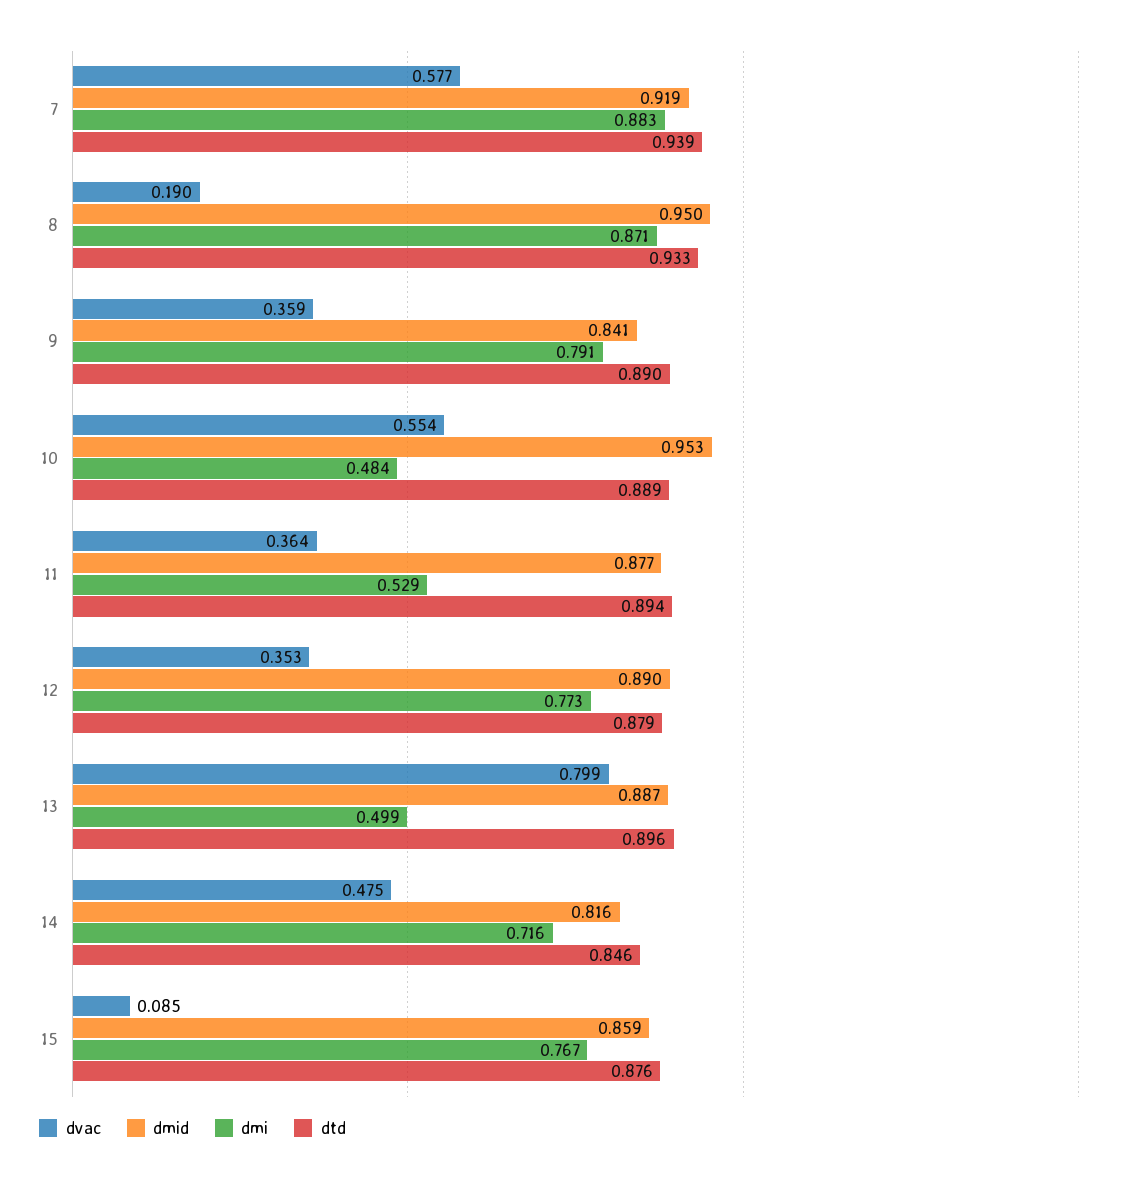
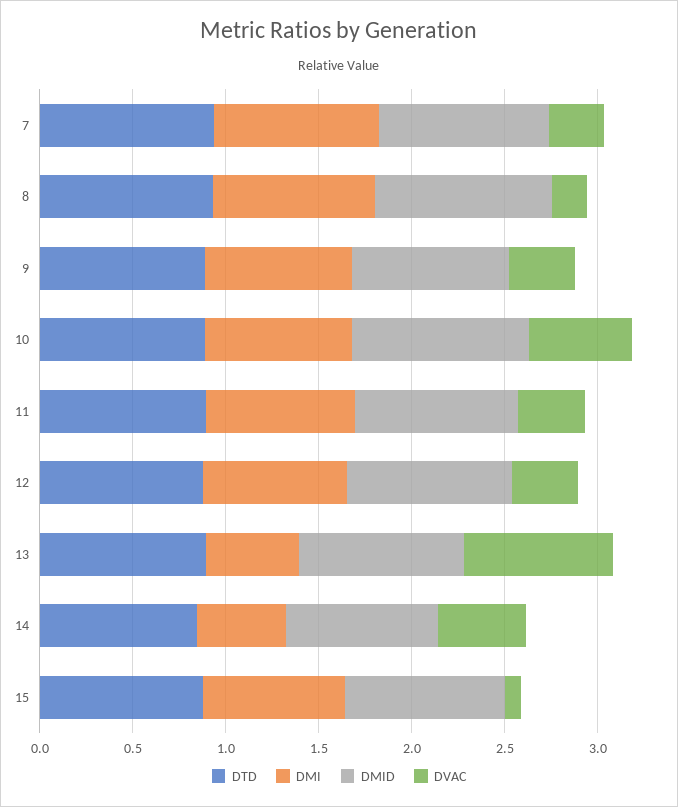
  {
    "dvac": {
-     "7": 0.577,
+     "7": 0.3,
      "8": 0.19,
      "9": 0.359,
      "10": 0.554,
      "11": 0.364,
      "12": 0.353,
      "13": 0.799,
      "14": 0.475,
      "15": 0.085
    },
    "dmid": {
      "7": 0.919,
      "8": 0.95,
      "9": 0.841,
      "10": 0.953,
      "11": 0.877,
      "12": 0.89,
      "13": 0.887,
      "14": 0.816,
      "15": 0.859
    },
    "dmi": {
      "7": 0.883,
      "8": 0.871,
      "9": 0.791,
-     "10": 0.484,
+     "10": 0.8,
-     "11": 0.529,
+     "11": 0.8,
      "12": 0.773,
      "13": 0.499,
-     "14": 0.716,
+     "14": 0.5,
      "15": 0.767
    },
    "dtd": {
      "7": 0.939,
      "8": 0.933,
      "9": 0.89,
      "10": 0.889,
      "11": 0.894,
      "12": 0.879,
      "13": 0.896,
      "14": 0.846,
      "15": 0.876
    }
  }

